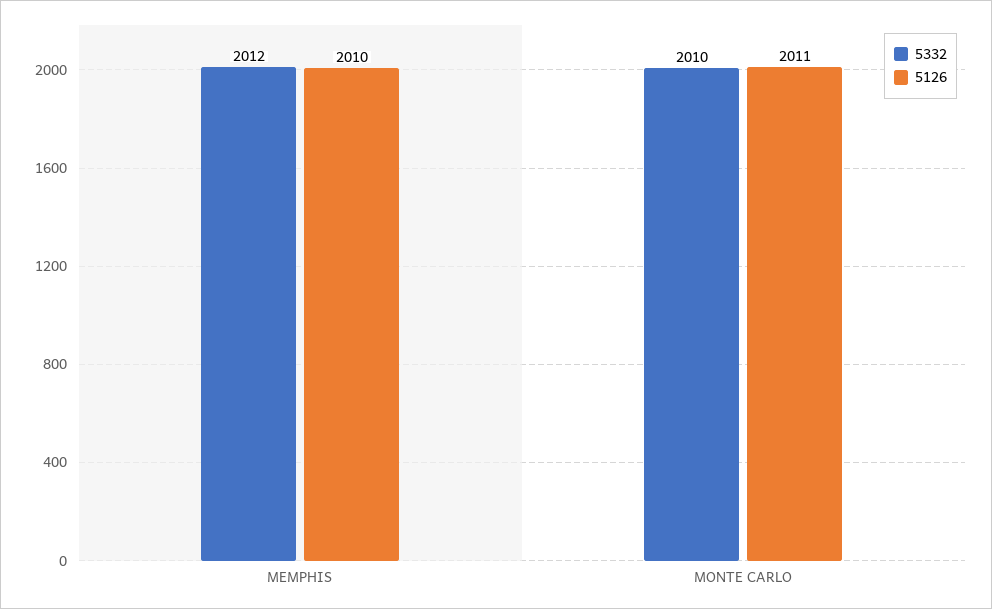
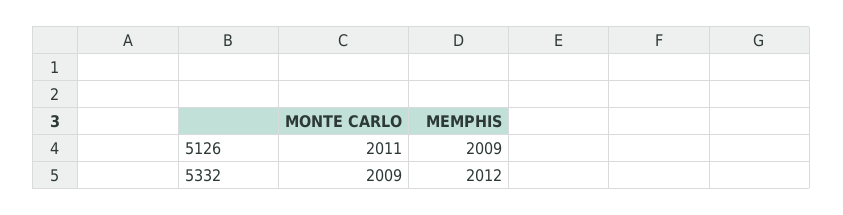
  {
    "5332": {
      "MEMPHIS": 2012,
-     "MONTE CARLO": 2010
+     "MONTE CARLO": 2009
    },
    "5126": {
-     "MEMPHIS": 2010,
+     "MEMPHIS": 2009,
      "MONTE CARLO": 2011
    }
  }

